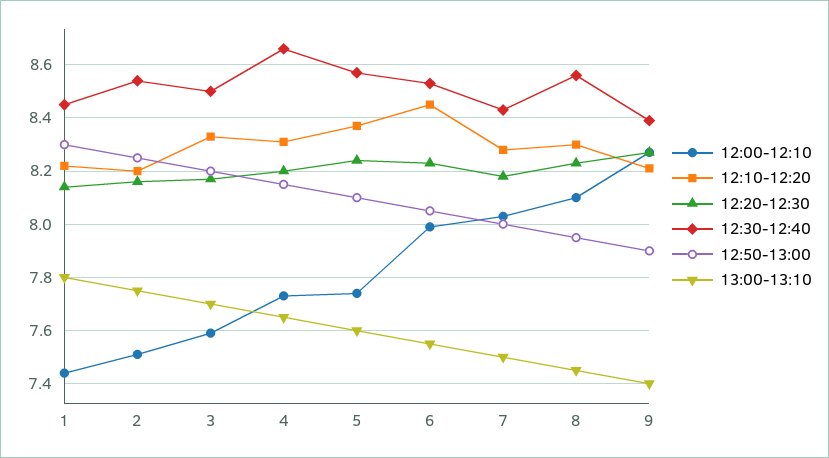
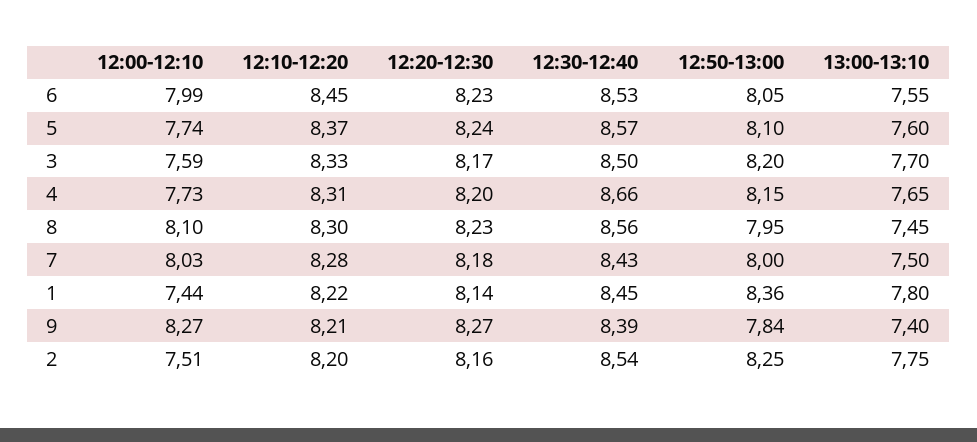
  {
    "12:00-12:10": {
      "1": 7.44,
      "2": 7.51,
      "3": 7.59,
      "4": 7.73,
      "5": 7.74,
      "6": 7.99,
      "7": 8.03,
      "8": 8.1,
      "9": 8.27
    },
    "12:10-12:20": {
      "1": 8.22,
      "2": 8.2,
      "3": 8.33,
      "4": 8.31,
      "5": 8.37,
      "6": 8.45,
      "7": 8.28,
      "8": 8.3,
      "9": 8.21
    },
    "12:20-12:30": {
      "1": 8.14,
      "2": 8.16,
      "3": 8.17,
      "4": 8.2,
      "5": 8.24,
      "6": 8.23,
      "7": 8.18,
      "8": 8.23,
      "9": 8.27
    },
    "12:30-12:40": {
      "1": 8.45,
      "2": 8.54,
      "3": 8.5,
      "4": 8.66,
      "5": 8.57,
      "6": 8.53,
      "7": 8.43,
      "8": 8.56,
      "9": 8.39
    },
    "12:50-13:00": {
-     "1": 8.3,
+     "1": 8.36,
      "2": 8.25,
      "3": 8.2,
      "4": 8.15,
      "5": 8.1,
      "6": 8.05,
      "7": 8,
      "8": 7.95,
-     "9": 7.9
+     "9": 7.84
    },
    "13:00-13:10": {
      "1": 7.8,
      "2": 7.75,
      "3": 7.7,
      "4": 7.65,
      "5": 7.6,
      "6": 7.55,
      "7": 7.5,
      "8": 7.45,
      "9": 7.4
    }
  }

